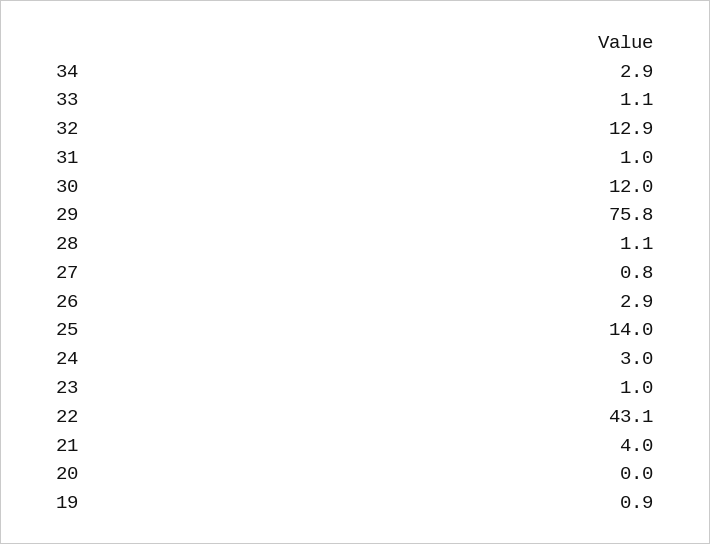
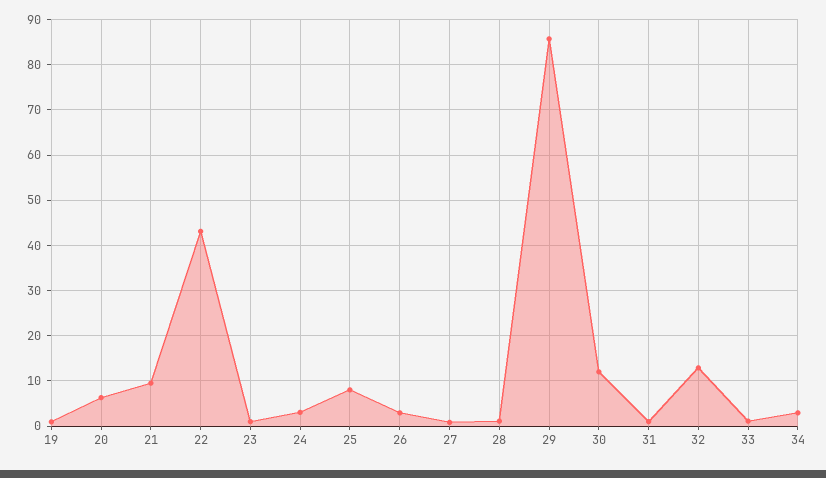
  {
    "34": 2.9,
    "33": 1.1,
    "32": 12.9,
    "31": 1,
    "30": 12,
-   "29": 75.8,
+   "29": 86,
    "28": 1.1,
    "27": 0.8,
    "26": 2.9,
-   "25": 14,
+   "25": 8,
    "24": 3,
    "23": 1,
    "22": 43.1,
-   "21": 4,
+   "21": 10,
-   "20": 0,
+   "20": 6,
    "19": 0.9
  }

